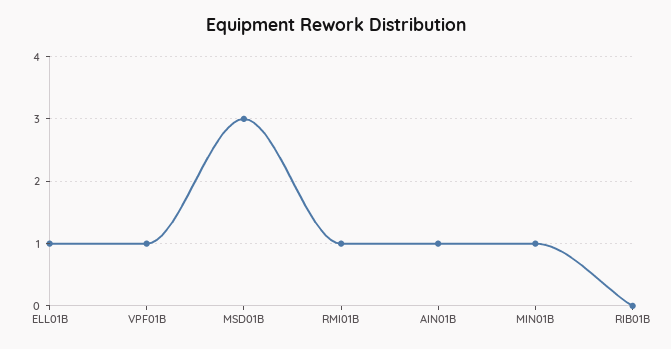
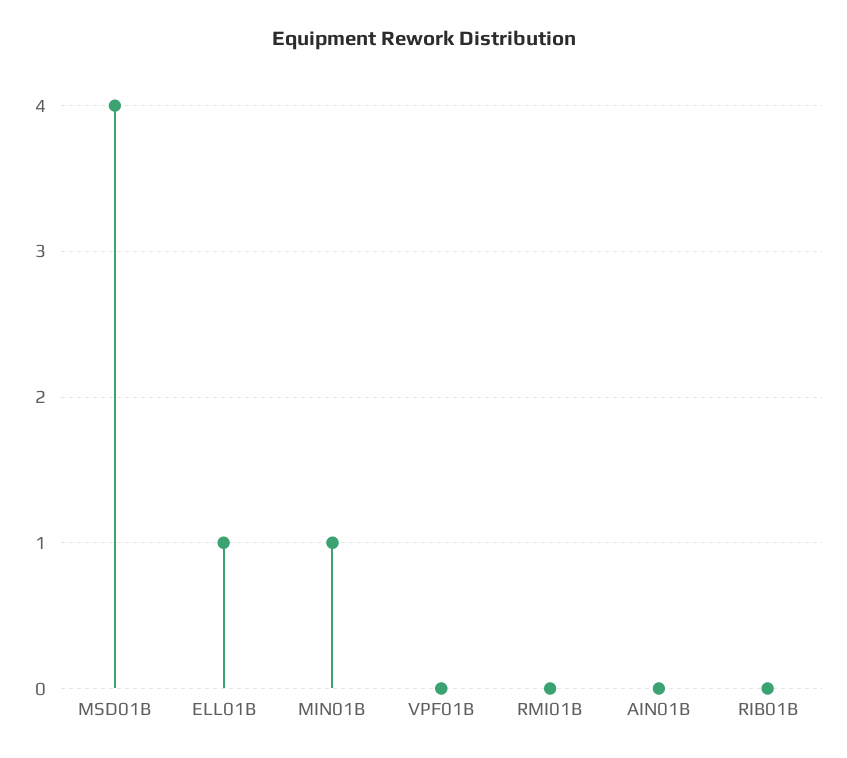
  {
    "ELL01B": 1,
-   "VPF01B": 1,
+   "VPF01B": 0,
-   "MSD01B": 3,
+   "MSD01B": 4,
-   "RMI01B": 1,
+   "RMI01B": 0,
-   "AIN01B": 1,
+   "AIN01B": 0,
    "MIN01B": 1,
    "RIB01B": 0
  }

